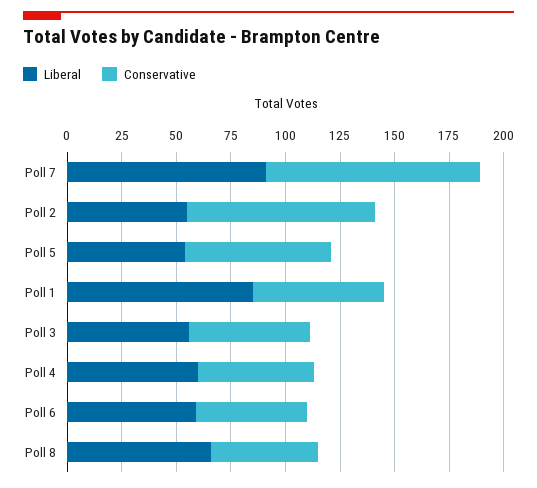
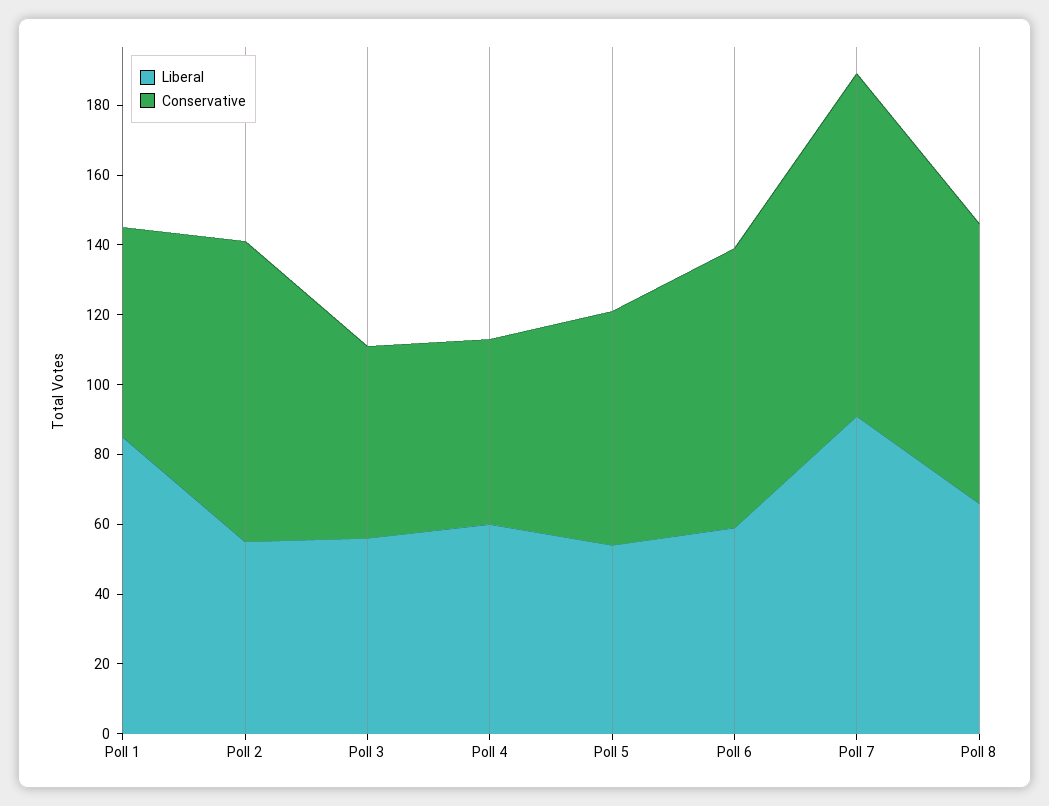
  {
    "Liberal": {
      "Poll 7": 90,
      "Poll 2": 55,
      "Poll 5": 55,
      "Poll 1": 85,
      "Poll 3": 55,
      "Poll 4": 60,
      "Poll 6": 60,
      "Poll 8": 65
    },
    "Conservative": {
      "Poll 7": 100,
      "Poll 2": 85,
      "Poll 5": 65,
      "Poll 1": 60,
      "Poll 3": 55,
      "Poll 4": 55,
-     "Poll 6": 50,
+     "Poll 6": 80,
-     "Poll 8": 50
+     "Poll 8": 80
    }
  }

